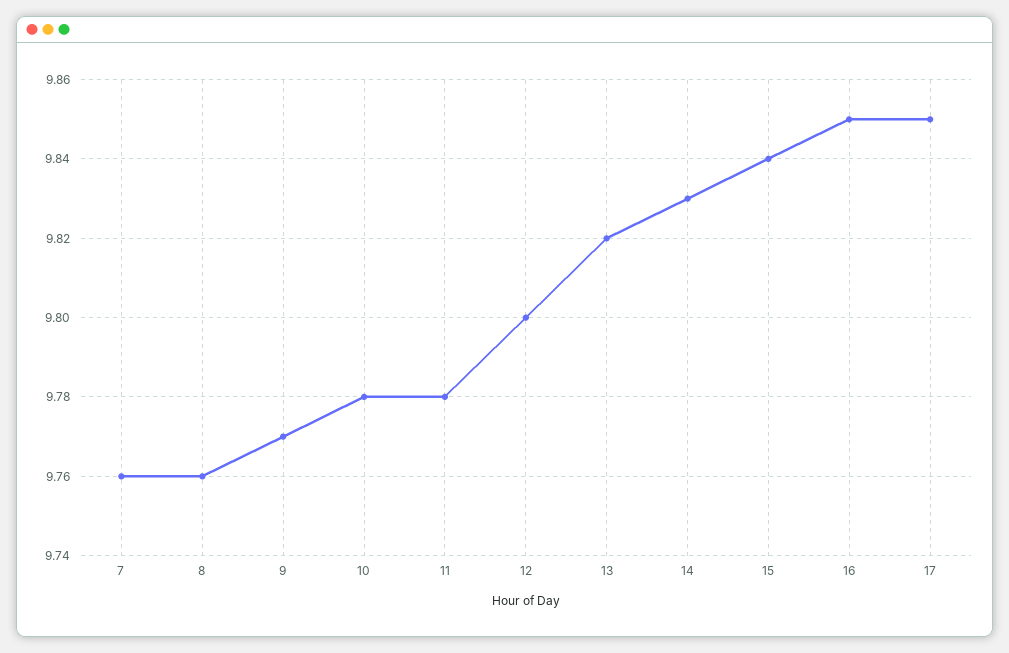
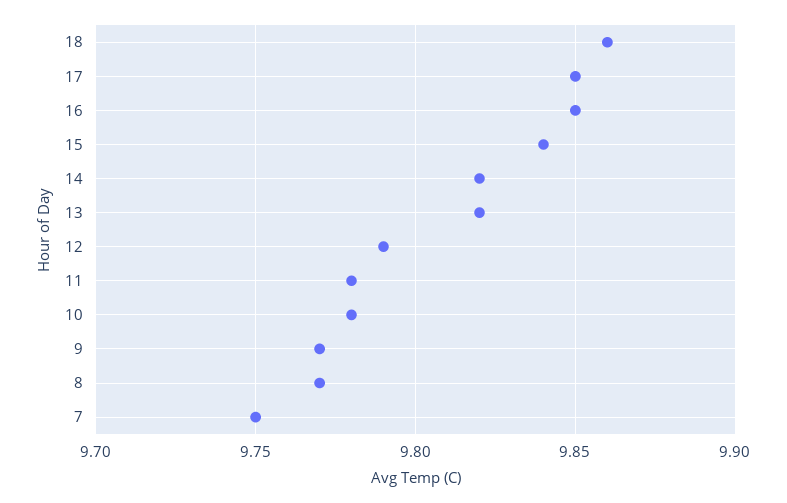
  {
-   "7": 9.76,
+   "7": 9.75,
-   "8": 9.76,
+   "8": 9.77,
    "9": 9.77,
    "10": 9.78,
    "11": 9.78,
-   "12": 9.8,
+   "12": 9.79,
    "13": 9.82,
-   "14": 9.83,
+   "14": 9.82,
    "15": 9.84,
    "16": 9.85,
-   "17": 9.85
+   "17": 9.85,
+   "18": 9.86
  }

